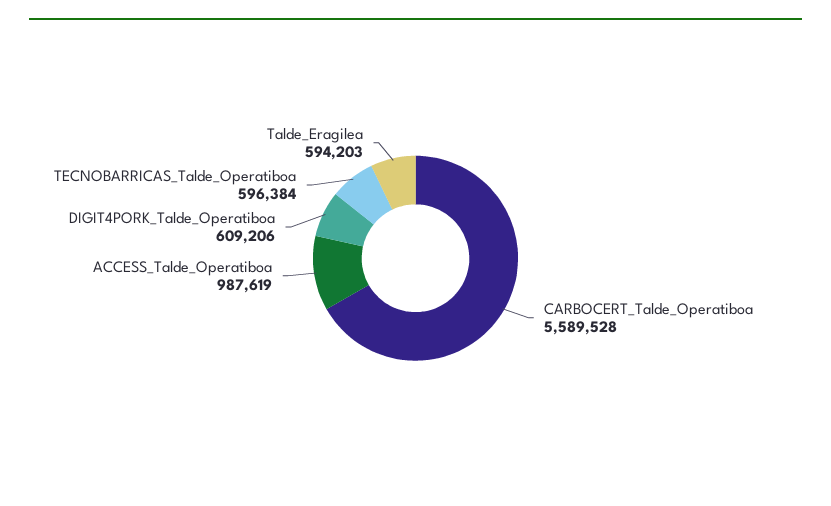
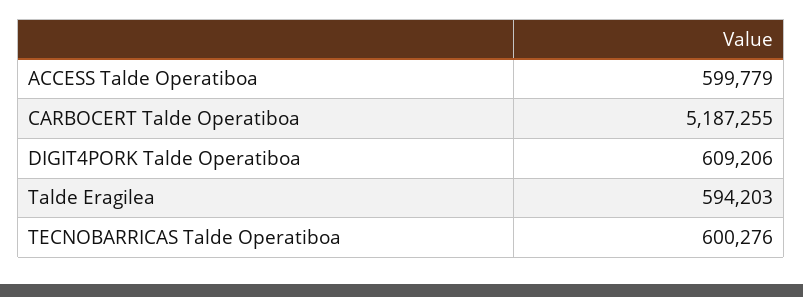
  {
-   "CARBOCERT_Talde_Operatiboa": 5589528,
+   "CARBOCERT_Talde_Operatiboa": 5187255,
-   "ACCESS_Talde_Operatiboa": 987619,
+   "ACCESS_Talde_Operatiboa": 599779,
    "DIGIT4PORK_Talde_Operatiboa": 609206,
-   "TECNOBARRICAS_Talde_Operatiboa": 596384,
+   "TECNOBARRICAS_Talde_Operatiboa": 600276,
    "Talde_Eragilea": 594203
  }

